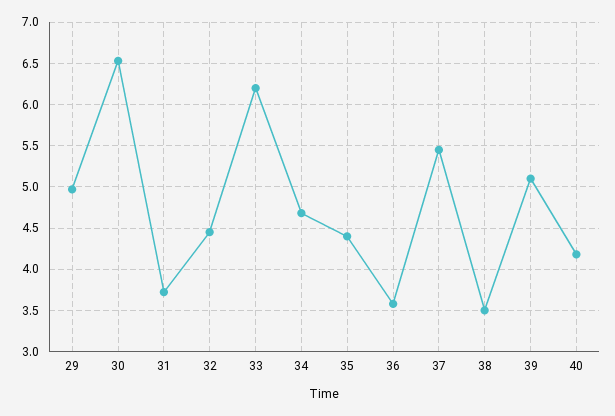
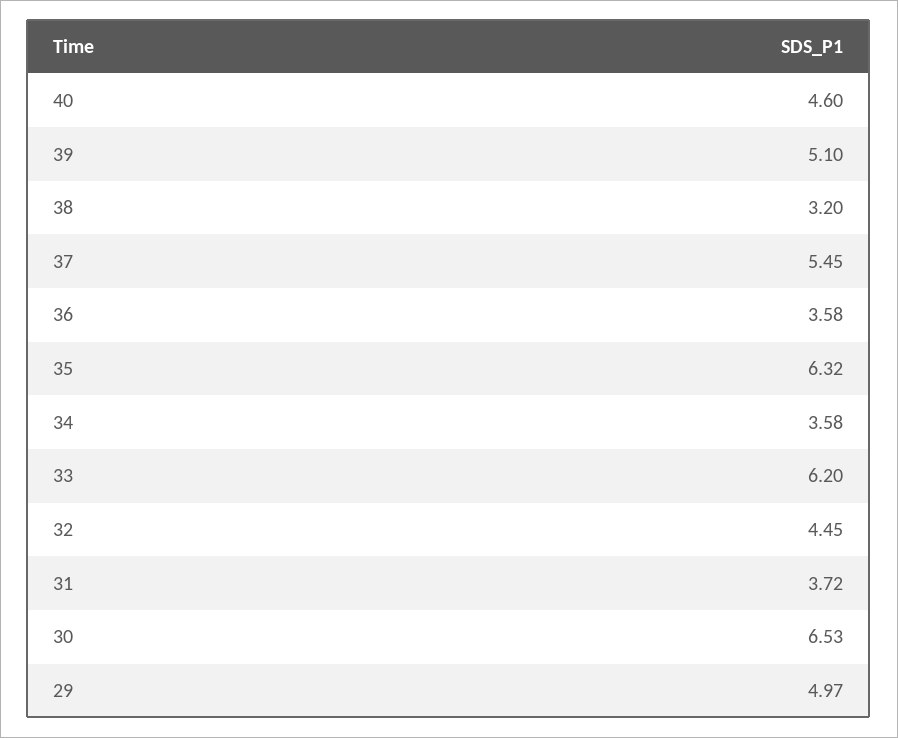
  {
    "29": 4.97,
    "30": 6.53,
    "31": 3.72,
    "32": 4.45,
    "33": 6.2,
-   "34": 4.7,
+   "34": 3.58,
-   "35": 4.4,
+   "35": 6.32,
    "36": 3.58,
    "37": 5.45,
-   "38": 3.5,
+   "38": 3.2,
    "39": 5.1,
-   "40": 4.2
+   "40": 4.6
  }

